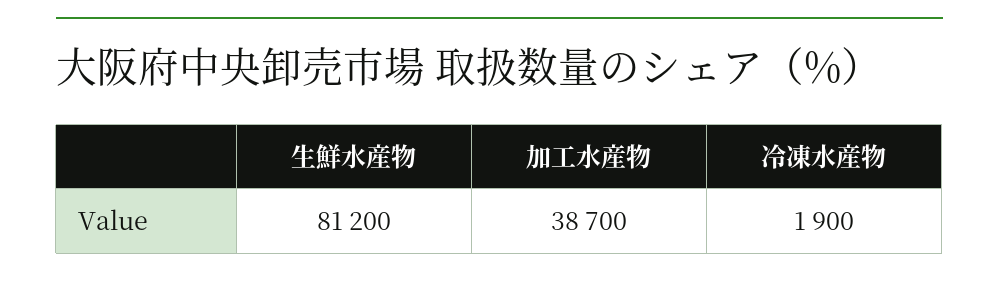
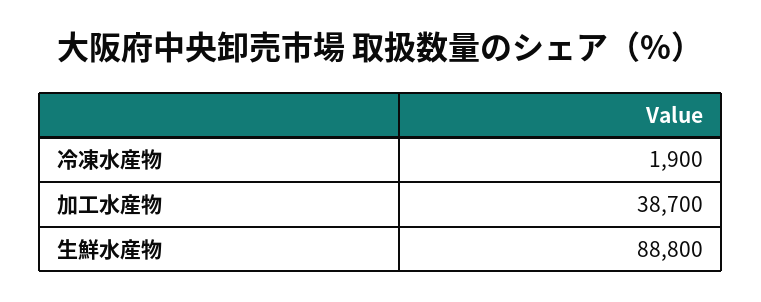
  {
-   "生鮮水産物": 81200,
+   "生鮮水産物": 88800,
    "加工水産物": 38700,
    "冷凍水産物": 1900
  }

